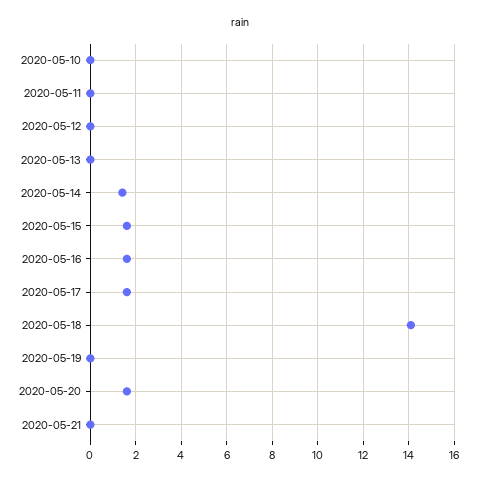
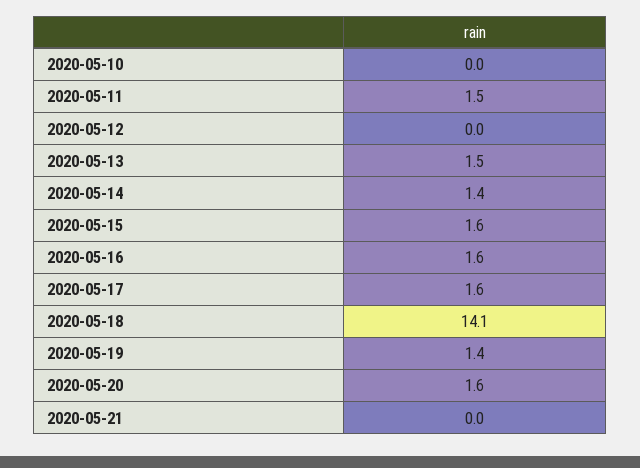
  {
    "2020-05-10": 0,
-   "2020-05-11": 0,
+   "2020-05-11": 1.5,
    "2020-05-12": 0,
-   "2020-05-13": 0,
+   "2020-05-13": 1.5,
    "2020-05-14": 1.4,
    "2020-05-15": 1.6,
    "2020-05-16": 1.6,
    "2020-05-17": 1.6,
    "2020-05-18": 14.1,
-   "2020-05-19": 0,
+   "2020-05-19": 1.4,
    "2020-05-20": 1.6,
    "2020-05-21": 0
  }

